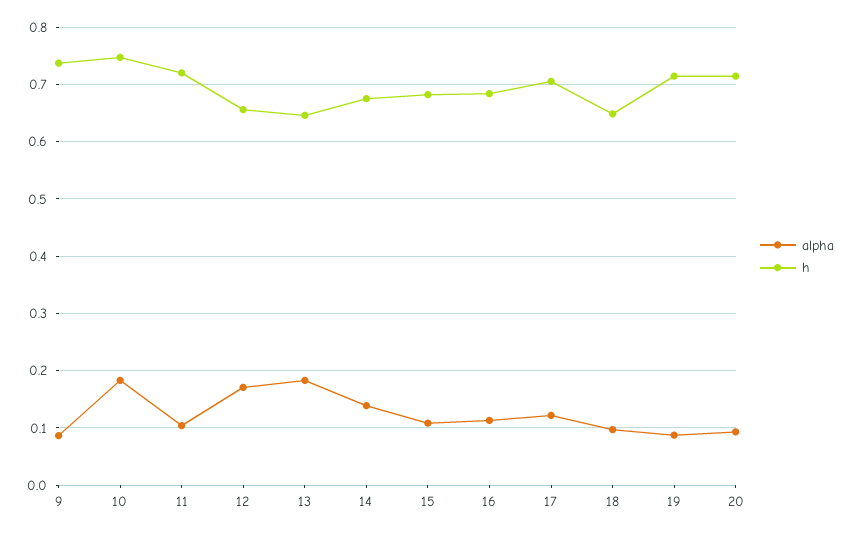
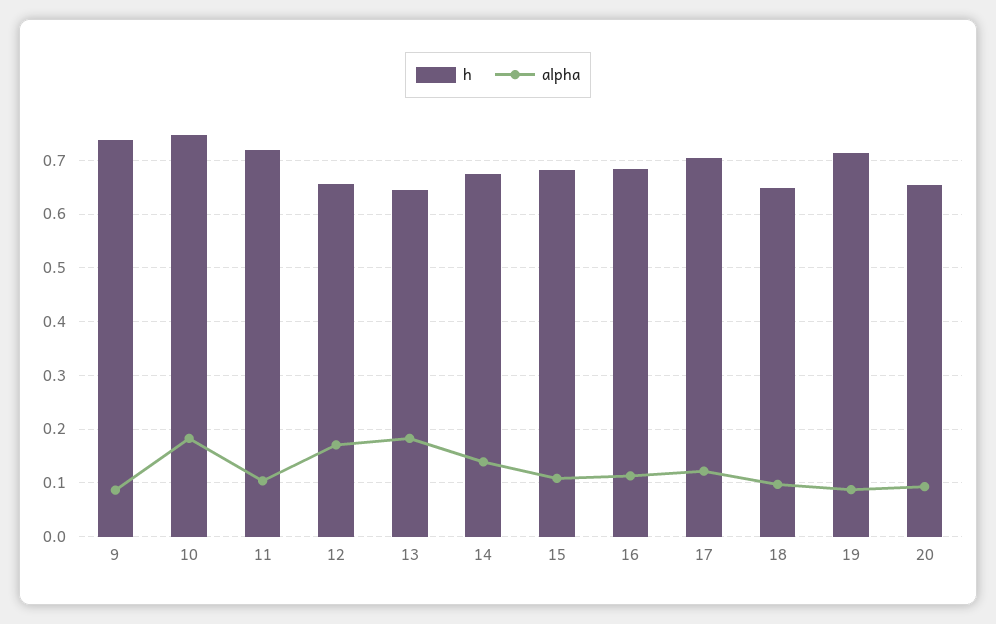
  {
    "alpha": {
      "9": 0.08,
      "10": 0.18,
      "11": 0.1,
      "12": 0.18,
      "13": 0.18,
      "14": 0.14,
      "15": 0.1,
      "16": 0.12,
      "17": 0.12,
      "18": 0.1,
      "19": 0.08,
      "20": 0.1
    },
    "h": {
      "9": 0.74,
      "10": 0.74,
      "11": 0.72,
      "12": 0.66,
      "13": 0.64,
      "14": 0.68,
      "15": 0.68,
      "16": 0.68,
      "17": 0.7,
      "18": 0.64,
      "19": 0.72,
-     "20": 0.72
+     "20": 0.66
    }
  }

